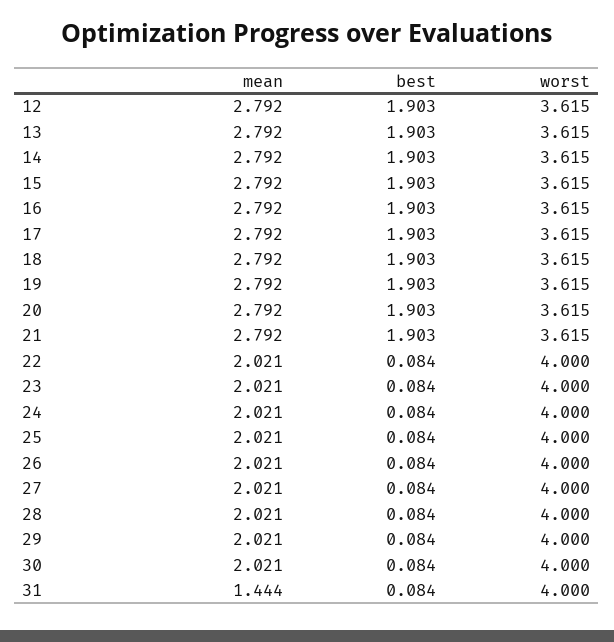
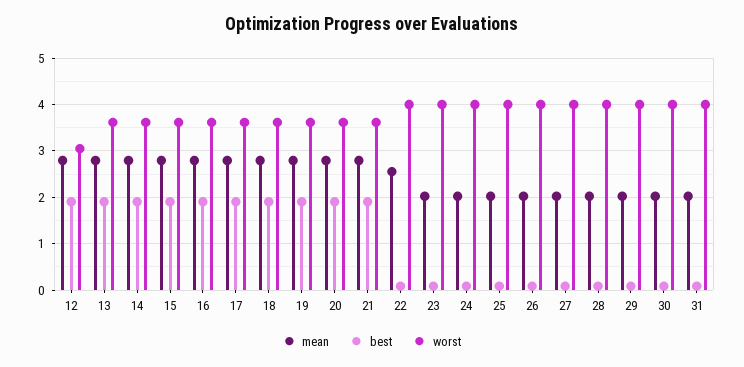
  {
    "mean": {
      "12": 2.792,
      "13": 2.792,
      "14": 2.792,
      "15": 2.792,
      "16": 2.792,
      "17": 2.792,
      "18": 2.792,
      "19": 2.792,
      "20": 2.792,
      "21": 2.792,
-     "22": 2.021,
+     "22": 2.6,
      "23": 2.021,
      "24": 2.021,
      "25": 2.021,
      "26": 2.021,
      "27": 2.021,
      "28": 2.021,
      "29": 2.021,
      "30": 2.021,
-     "31": 1.444
+     "31": 2
    },
    "best": {
      "12": 1.903,
      "13": 1.903,
      "14": 1.903,
      "15": 1.903,
      "16": 1.903,
      "17": 1.903,
      "18": 1.903,
      "19": 1.903,
      "20": 1.903,
      "21": 1.903,
      "22": 0.084,
      "23": 0.084,
      "24": 0.084,
      "25": 0.084,
      "26": 0.084,
      "27": 0.084,
      "28": 0.084,
      "29": 0.084,
      "30": 0.084,
      "31": 0.084
    },
    "worst": {
-     "12": 3.615,
+     "12": 3,
      "13": 3.615,
      "14": 3.615,
      "15": 3.615,
      "16": 3.615,
      "17": 3.615,
      "18": 3.615,
      "19": 3.615,
      "20": 3.615,
      "21": 3.615,
      "22": 4,
      "23": 4,
      "24": 4,
      "25": 4,
      "26": 4,
      "27": 4,
      "28": 4,
      "29": 4,
      "30": 4,
      "31": 4
    }
  }

